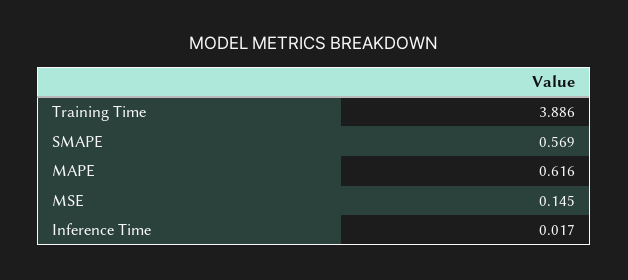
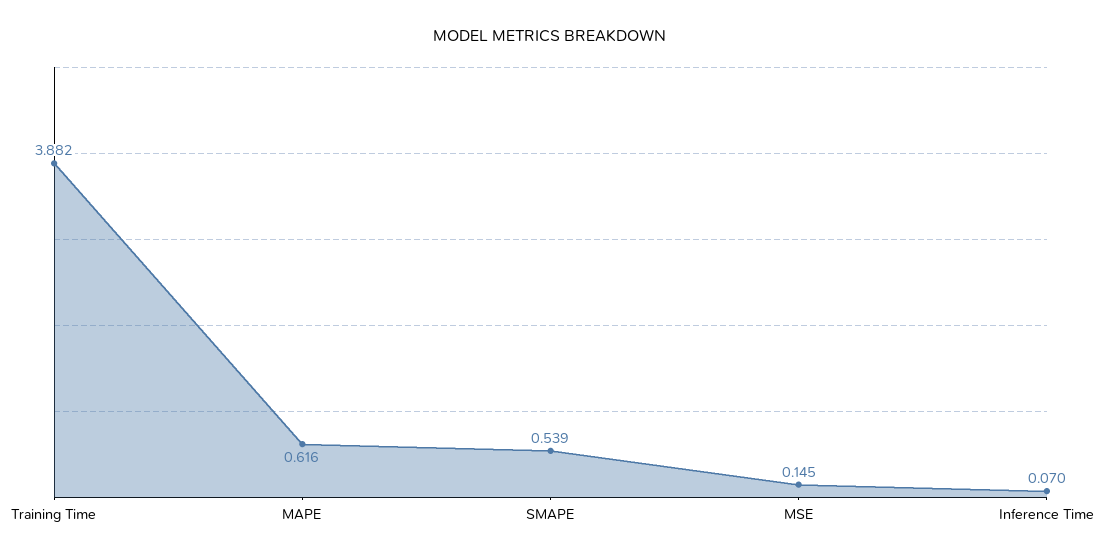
  {
-   "Training Time": 3.886,
+   "Training Time": 3.882,
-   "SMAPE": 0.569,
+   "SMAPE": 0.539,
    "MAPE": 0.616,
    "MSE": 0.145,
-   "Inference Time": 0.017
+   "Inference Time": 0.07
  }

